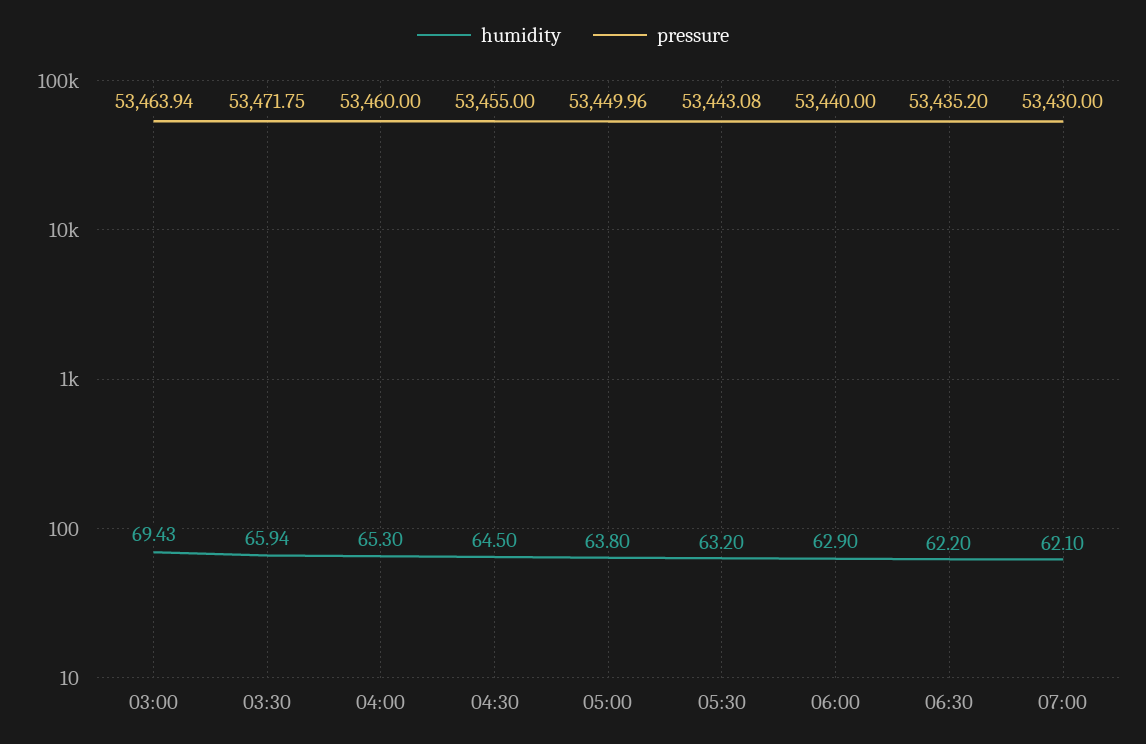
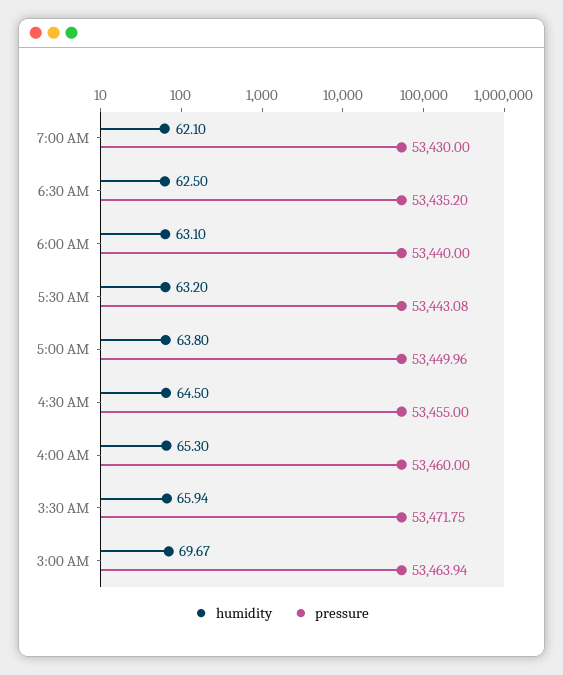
  {
    "humidity": {
-     "03:00": 69.43,
+     "03:00": 69.67,
      "03:30": 65.94,
      "04:00": 65.3,
      "04:30": 64.5,
      "05:00": 63.8,
      "05:30": 63.2,
-     "06:00": 62.9,
+     "06:00": 63.1,
-     "06:30": 62.2,
+     "06:30": 62.5,
      "07:00": 62.1
    },
    "pressure": {
      "03:00": 53463.94,
      "03:30": 53471.75,
      "04:00": 53460,
      "04:30": 53455,
      "05:00": 53449.96,
      "05:30": 53443.08,
      "06:00": 53440,
      "06:30": 53435.2,
      "07:00": 53430
    }
  }

